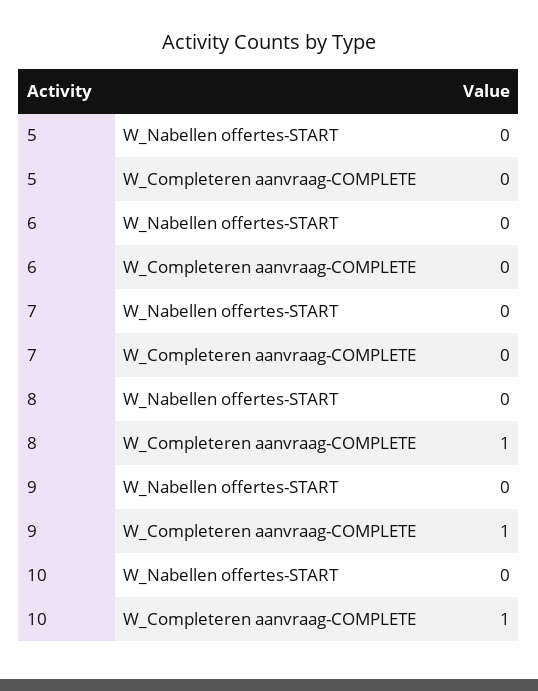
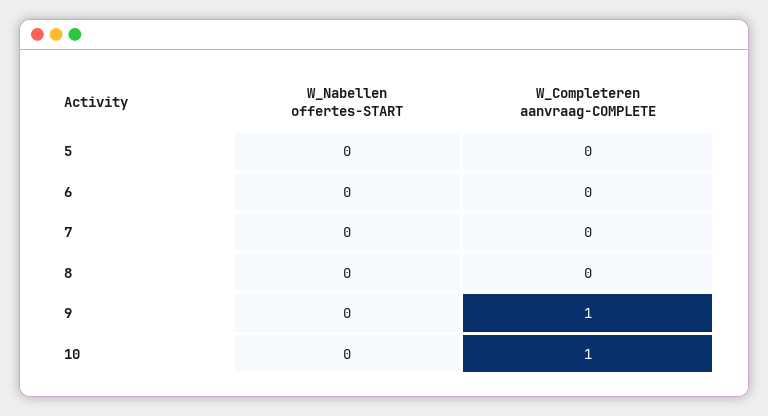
  {
    "5": {
      "W_Nabellen offertes-START": 0,
      "W_Completeren aanvraag-COMPLETE": 0
    },
    "6": {
      "W_Nabellen offertes-START": 0,
      "W_Completeren aanvraag-COMPLETE": 0
    },
    "7": {
      "W_Nabellen offertes-START": 0,
      "W_Completeren aanvraag-COMPLETE": 0
    },
    "8": {
      "W_Nabellen offertes-START": 0,
-     "W_Completeren aanvraag-COMPLETE": 1
+     "W_Completeren aanvraag-COMPLETE": 0
    },
    "9": {
      "W_Nabellen offertes-START": 0,
      "W_Completeren aanvraag-COMPLETE": 1
    },
    "10": {
      "W_Nabellen offertes-START": 0,
      "W_Completeren aanvraag-COMPLETE": 1
    }
  }

